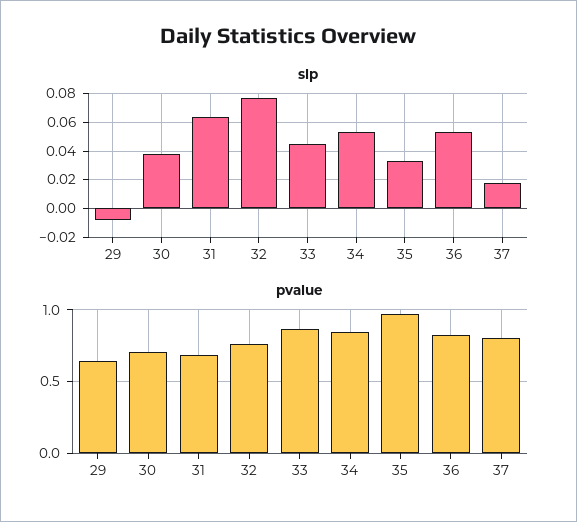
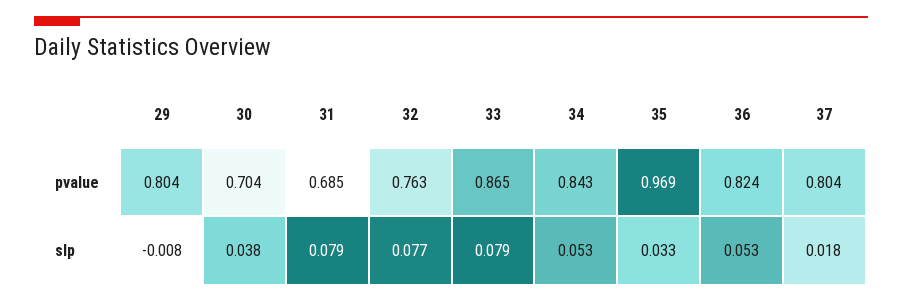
  {
    "slp": {
      "29": -0.008,
      "30": 0.038,
-     "31": 0.065,
+     "31": 0.079,
      "32": 0.077,
-     "33": 0.045,
+     "33": 0.079,
      "34": 0.053,
      "35": 0.033,
      "36": 0.053,
      "37": 0.018
    },
    "pvalue": {
-     "29": 0.65,
+     "29": 0.804,
      "30": 0.704,
      "31": 0.685,
      "32": 0.763,
      "33": 0.865,
      "34": 0.843,
      "35": 0.969,
      "36": 0.824,
      "37": 0.804
    }
  }

